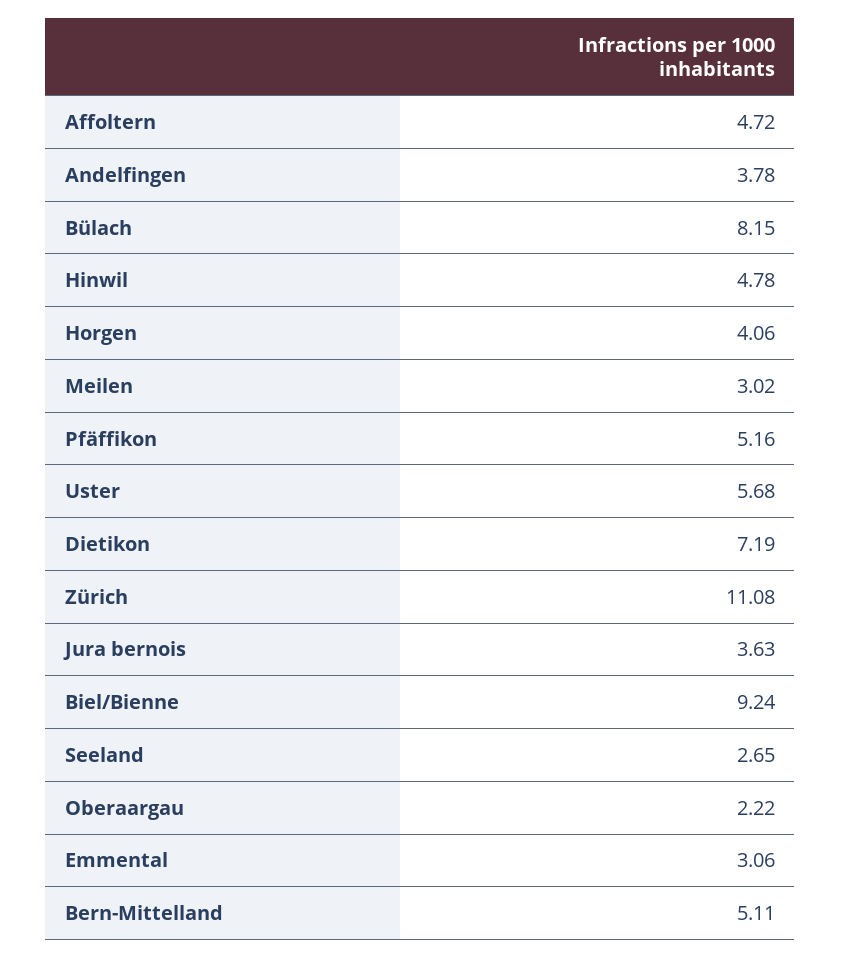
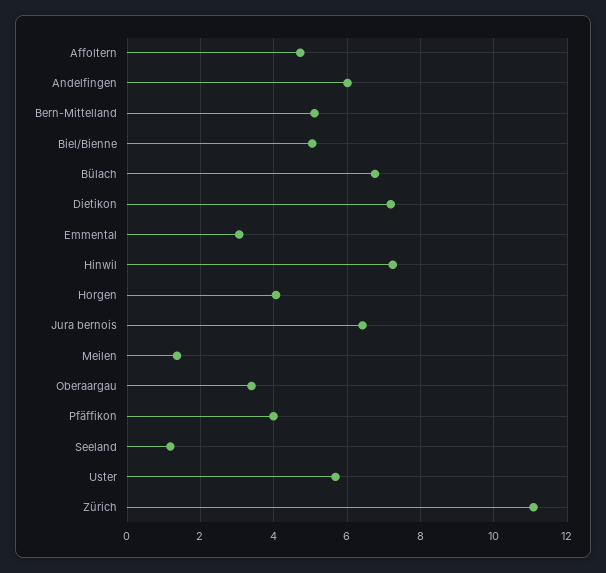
  {
    "Affoltern": 4.72,
-   "Andelfingen": 3.78,
+   "Andelfingen": 6,
-   "Bülach": 8.15,
+   "Bülach": 6.8,
-   "Hinwil": 4.78,
+   "Hinwil": 7.2,
    "Horgen": 4.06,
-   "Meilen": 3.02,
+   "Meilen": 1.4,
-   "Pfäffikon": 5.16,
+   "Pfäffikon": 4,
    "Uster": 5.68,
    "Dietikon": 7.19,
    "Zürich": 11.08,
-   "Jura bernois": 3.63,
+   "Jura bernois": 6.4,
-   "Biel/Bienne": 9.24,
+   "Biel/Bienne": 5,
-   "Seeland": 2.65,
+   "Seeland": 1.2,
-   "Oberaargau": 2.22,
+   "Oberaargau": 3.4,
    "Emmental": 3.06,
    "Bern-Mittelland": 5.11
  }

